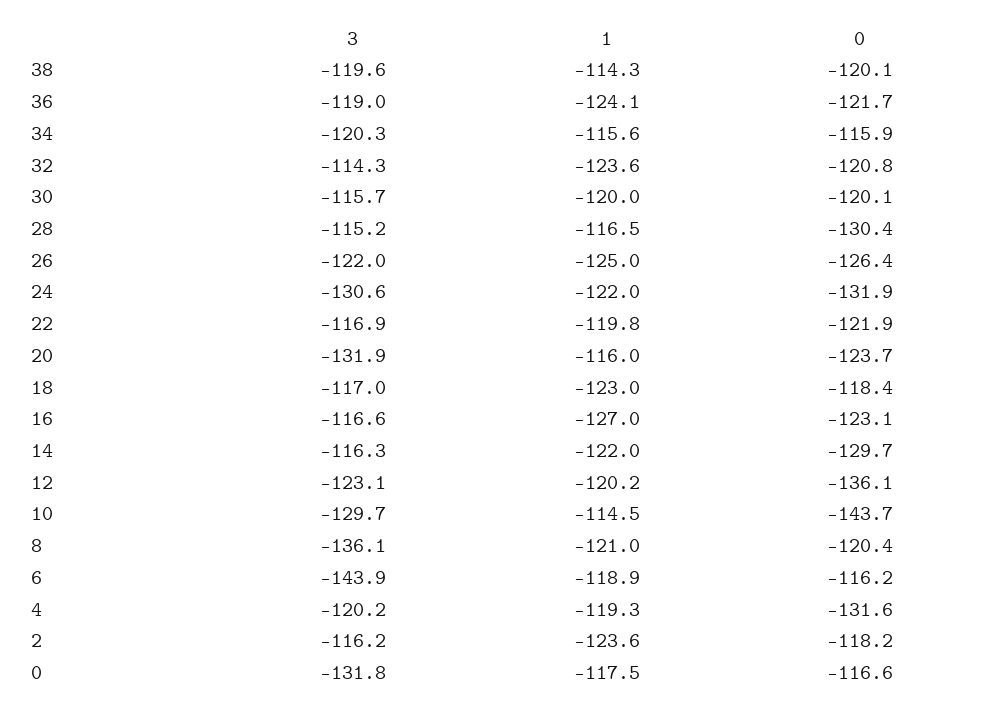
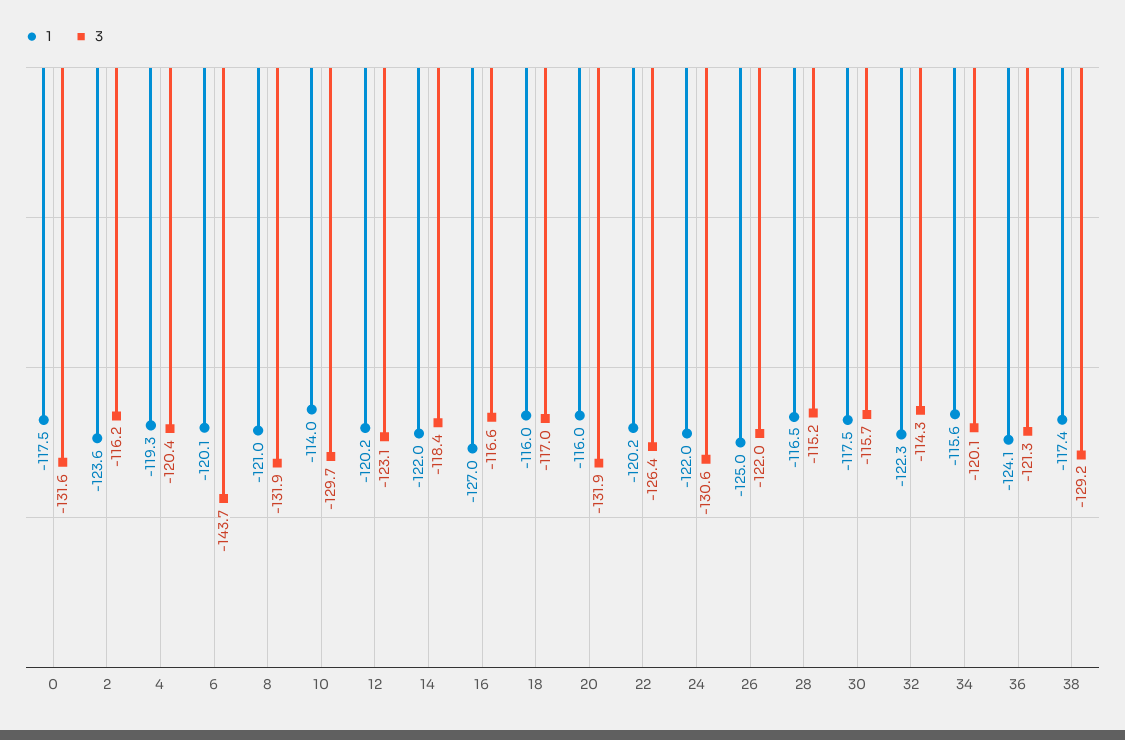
  {
    "3": {
-     "38": -119.6,
+     "38": -129.2,
-     "36": -119,
+     "36": -121.3,
-     "34": -120.3,
+     "34": -120.1,
      "32": -114.3,
      "30": -115.7,
      "28": -115.2,
      "26": -122,
      "24": -130.6,
-     "22": -116.9,
+     "22": -126.4,
      "20": -131.9,
      "18": -117,
      "16": -116.6,
-     "14": -116.3,
+     "14": -118.4,
      "12": -123.1,
      "10": -129.7,
-     "8": -136.1,
+     "8": -131.9,
-     "6": -143.9,
+     "6": -143.7,
-     "4": -120.2,
+     "4": -120.4,
      "2": -116.2,
-     "0": -131.8
+     "0": -131.6
    },
    "1": {
-     "38": -114.3,
+     "38": -117.4,
      "36": -124.1,
      "34": -115.6,
-     "32": -123.6,
+     "32": -122.3,
-     "30": -120,
+     "30": -117.5,
      "28": -116.5,
      "26": -125,
      "24": -122,
-     "22": -119.8,
+     "22": -120.2,
      "20": -116,
-     "18": -123,
+     "18": -116,
      "16": -127,
      "14": -122,
      "12": -120.2,
-     "10": -114.5,
+     "10": -114,
      "8": -121,
-     "6": -118.9,
+     "6": -120.1,
      "4": -119.3,
      "2": -123.6,
      "0": -117.5
-   },
+   }
-   "0": {
-     "38": -120.1,
-     "36": -121.7,
-     "34": -115.9,
-     "32": -120.8,
-     "30": -120.1,
-     "28": -130.4,
-     "26": -126.4,
-     "24": -131.9,
-     "22": -121.9,
-     "20": -123.7,
-     "18": -118.4,
-     "16": -123.1,
-     "14": -129.7,
-     "12": -136.1,
-     "10": -143.7,
-     "8": -120.4,
-     "6": -116.2,
-     "4": -131.6,
-     "2": -118.2,
-     "0": -116.6
-   }
  }

